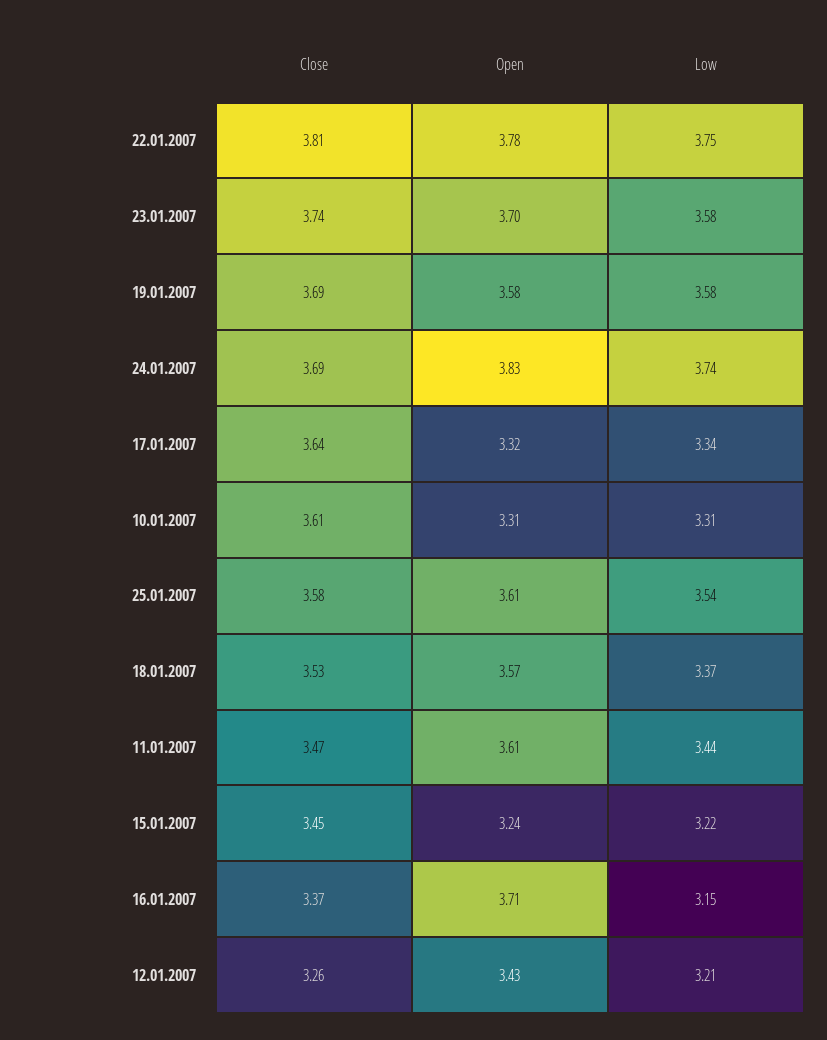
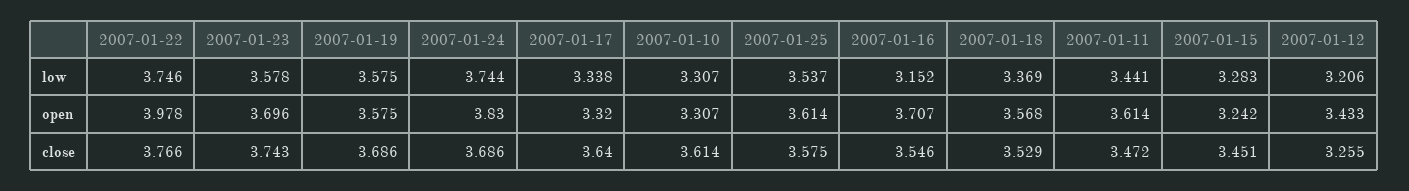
  {
    "Close": {
-     "22.01.2007": 3.81,
+     "22.01.2007": 3.766,
      "23.01.2007": 3.743,
      "19.01.2007": 3.686,
      "24.01.2007": 3.686,
      "17.01.2007": 3.64,
      "10.01.2007": 3.614,
      "25.01.2007": 3.575,
      "18.01.2007": 3.529,
      "11.01.2007": 3.472,
      "15.01.2007": 3.451,
-     "16.01.2007": 3.37,
+     "16.01.2007": 3.546,
      "12.01.2007": 3.255
    },
    "Open": {
-     "22.01.2007": 3.78,
+     "22.01.2007": 3.978,
      "23.01.2007": 3.696,
      "19.01.2007": 3.575,
      "24.01.2007": 3.83,
      "17.01.2007": 3.32,
      "10.01.2007": 3.307,
      "25.01.2007": 3.614,
      "18.01.2007": 3.568,
      "11.01.2007": 3.614,
      "15.01.2007": 3.242,
      "16.01.2007": 3.707,
      "12.01.2007": 3.433
    },
    "Low": {
      "22.01.2007": 3.746,
      "23.01.2007": 3.578,
      "19.01.2007": 3.575,
      "24.01.2007": 3.744,
      "17.01.2007": 3.338,
      "10.01.2007": 3.307,
      "25.01.2007": 3.537,
      "18.01.2007": 3.369,
      "11.01.2007": 3.441,
-     "15.01.2007": 3.22,
+     "15.01.2007": 3.283,
      "16.01.2007": 3.152,
      "12.01.2007": 3.206
    }
  }

